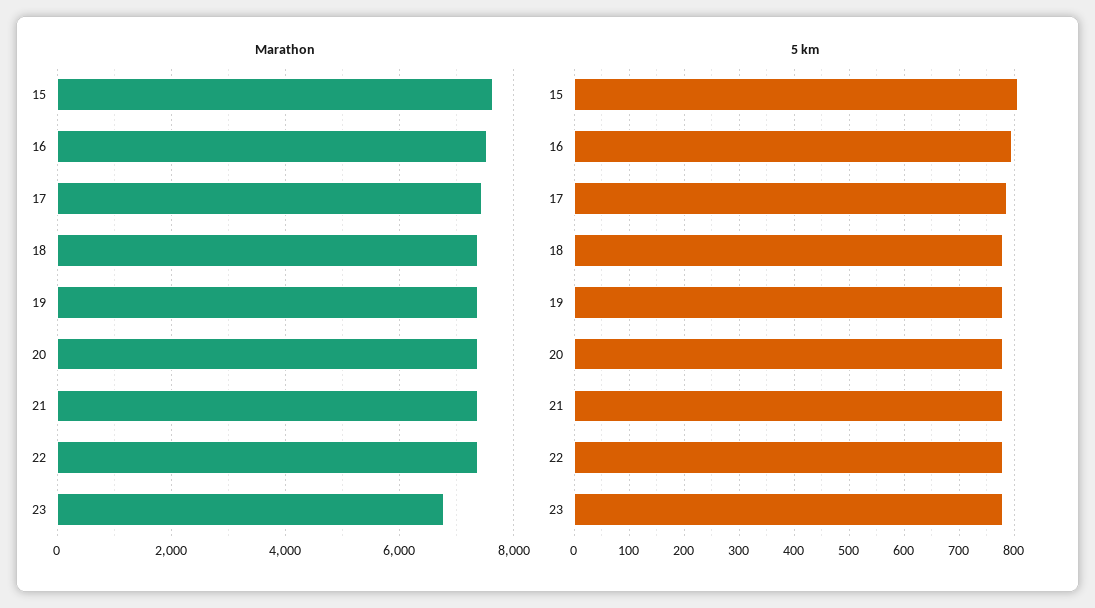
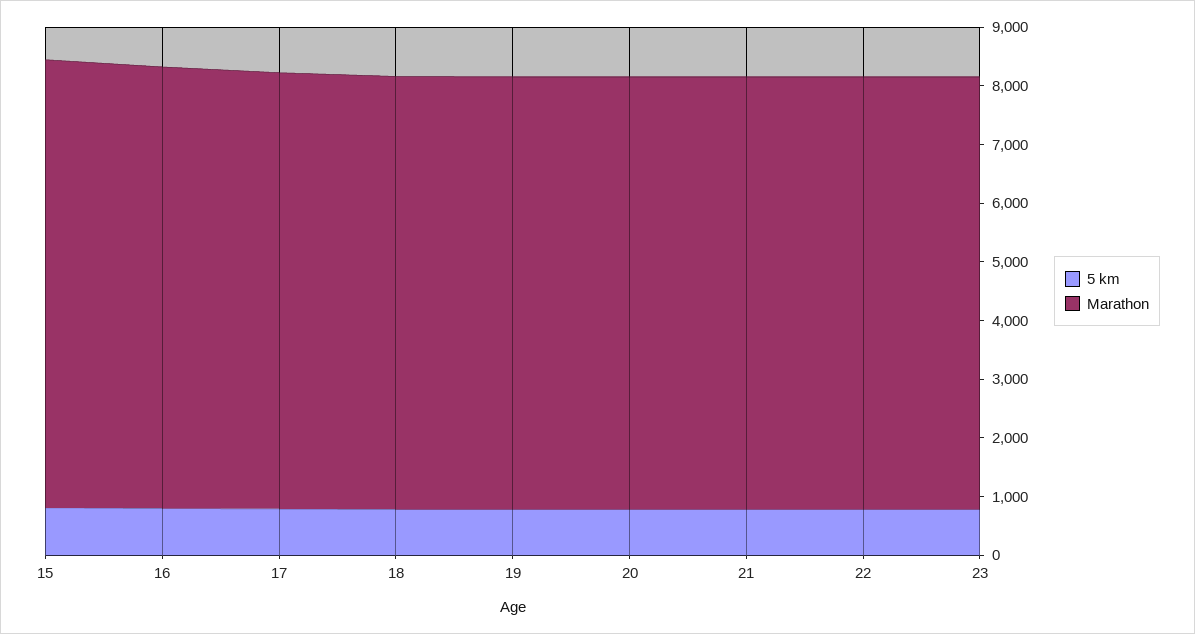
  {
    "Marathon": {
      "15": 7600,
      "16": 7600,
      "17": 7400,
      "18": 7400,
      "19": 7400,
      "20": 7400,
      "21": 7400,
      "22": 7400,
-     "23": 6800
+     "23": 7400
    },
    "5 km": {
      "15": 800,
      "16": 800,
      "17": 780,
      "18": 780,
      "19": 780,
      "20": 780,
      "21": 780,
      "22": 780,
      "23": 780
    }
  }

